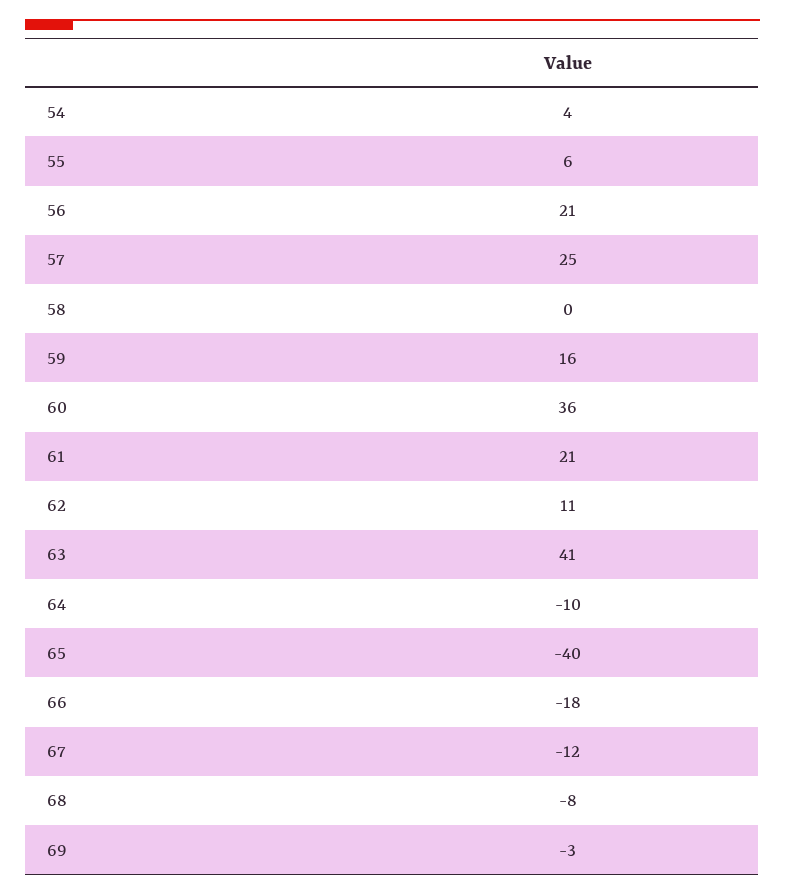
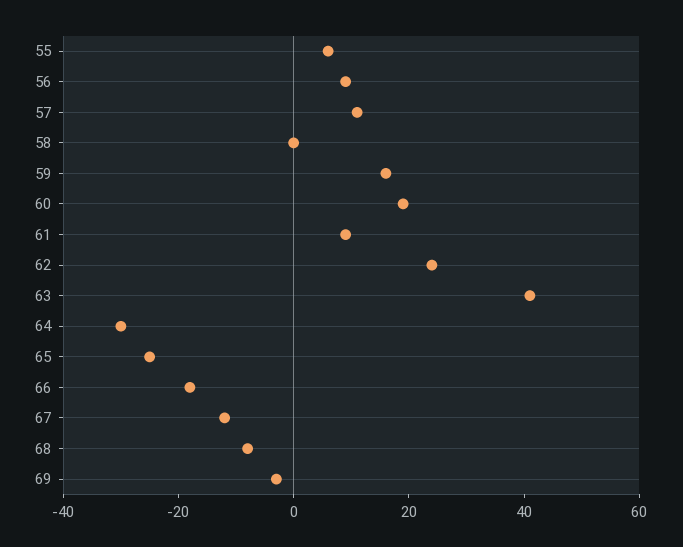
  {
-   "54": 4,
    "55": 6,
-   "56": 21,
+   "56": 10,
-   "57": 25,
+   "57": 10,
    "58": 0,
    "59": 16,
-   "60": 36,
+   "60": 20,
-   "61": 21,
+   "61": 10,
-   "62": 11,
+   "62": 25,
    "63": 41,
-   "64": -10,
+   "64": -30,
-   "65": -40,
+   "65": -25,
    "66": -18,
    "67": -12,
    "68": -8,
    "69": -3
  }

